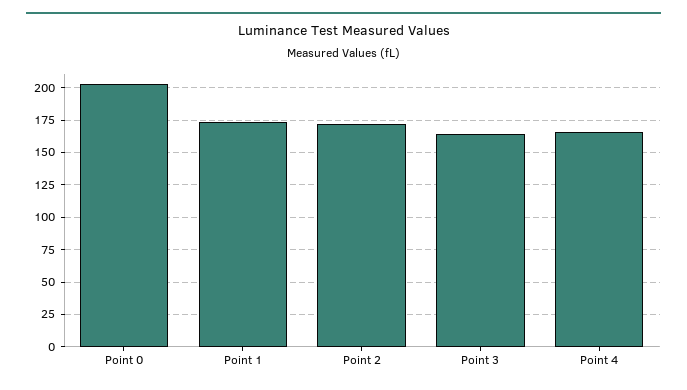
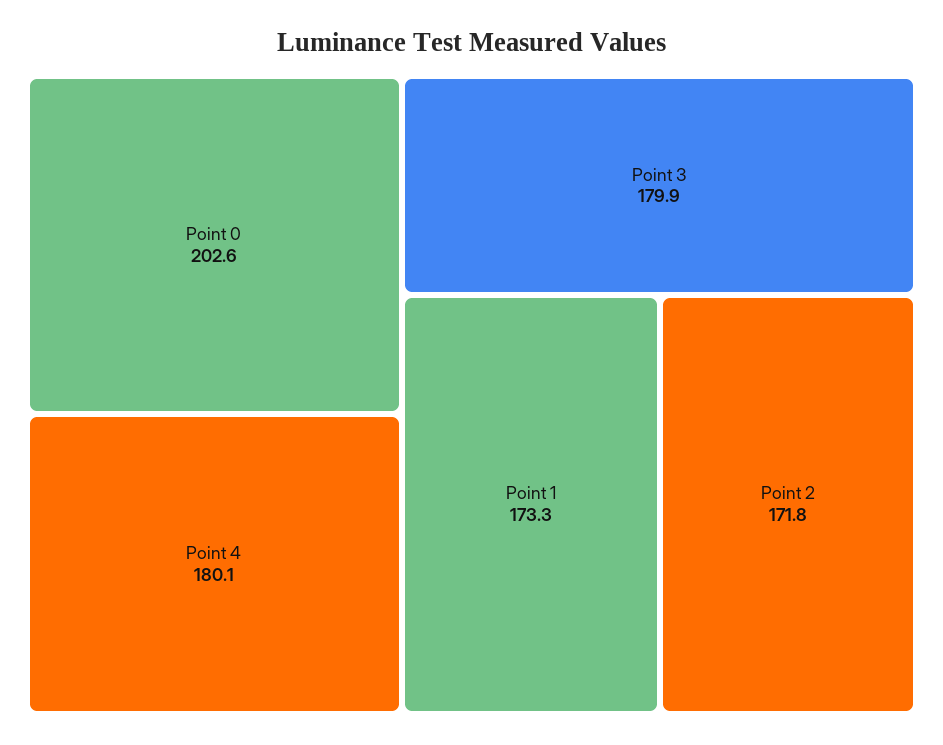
  {
    "Point 0": 202.6,
    "Point 1": 173.3,
    "Point 2": 171.8,
-   "Point 3": 165,
+   "Point 3": 179.9,
-   "Point 4": 165
+   "Point 4": 180.1
  }

